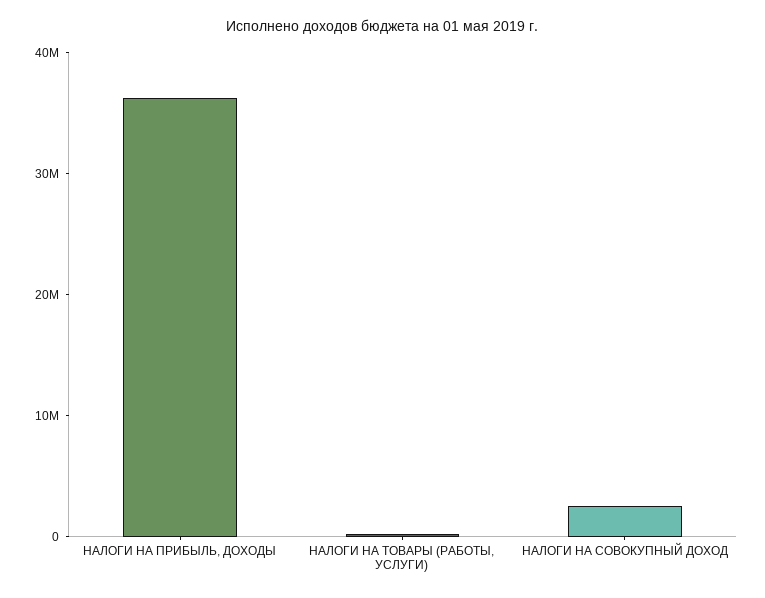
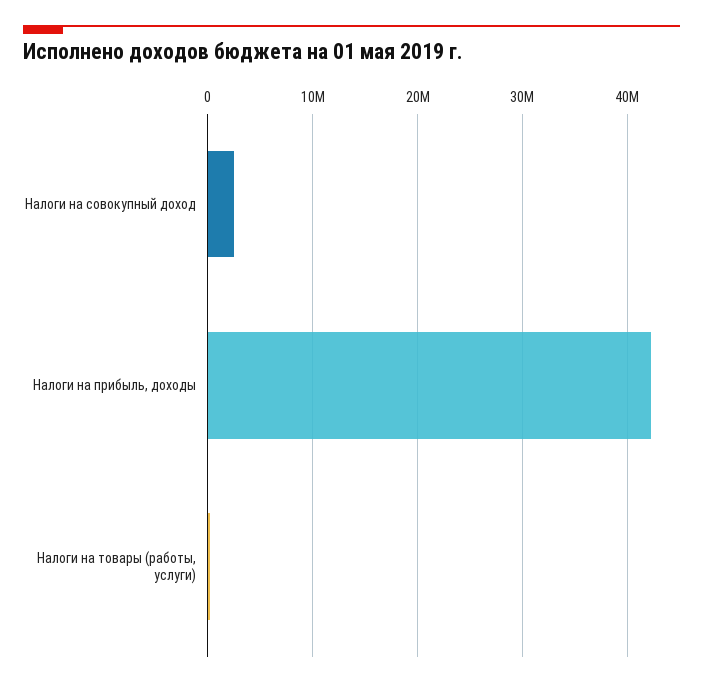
  {
-   "НАЛОГИ НА ПРИБЫЛЬ, ДОХОДЫ": 36000000,
+   "НАЛОГИ НА ПРИБЫЛЬ, ДОХОДЫ": 42000000,
    "НАЛОГИ НА ТОВАРЫ (РАБОТЫ, УСЛУГИ)": 0,
    "НАЛОГИ НА СОВОКУПНЫЙ ДОХОД": 3000000
  }

